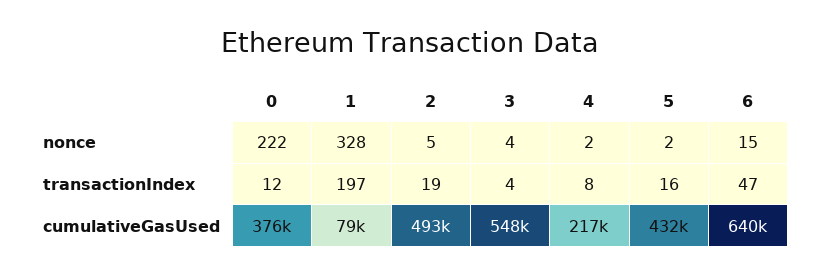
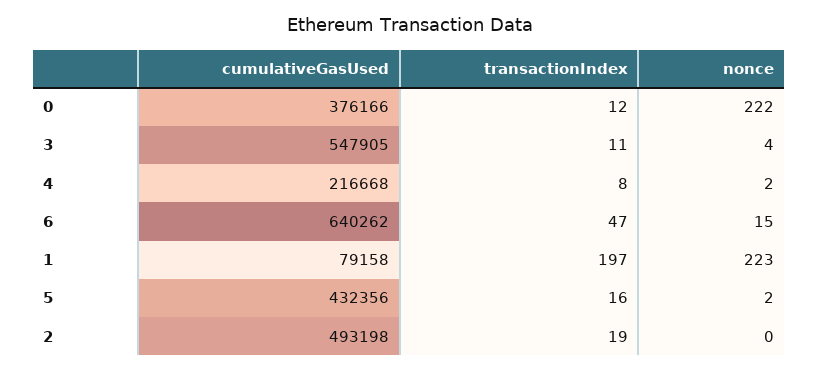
  {
    "0": {
      "nonce": 222,
      "transactionIndex": 12,
      "cumulativeGasUsed": 376166
    },
    "1": {
-     "nonce": 328,
+     "nonce": 223,
      "transactionIndex": 197,
      "cumulativeGasUsed": 79158
    },
    "2": {
-     "nonce": 5,
+     "nonce": 0,
      "transactionIndex": 19,
      "cumulativeGasUsed": 493198
    },
    "3": {
      "nonce": 4,
-     "transactionIndex": 4,
+     "transactionIndex": 11,
      "cumulativeGasUsed": 547905
    },
    "4": {
      "nonce": 2,
      "transactionIndex": 8,
      "cumulativeGasUsed": 216668
    },
    "5": {
      "nonce": 2,
      "transactionIndex": 16,
      "cumulativeGasUsed": 432356
    },
    "6": {
      "nonce": 15,
      "transactionIndex": 47,
      "cumulativeGasUsed": 640262
    }
  }

